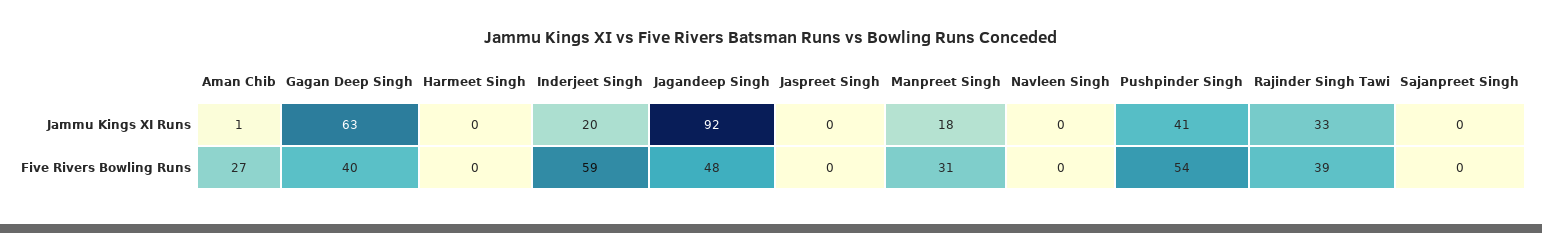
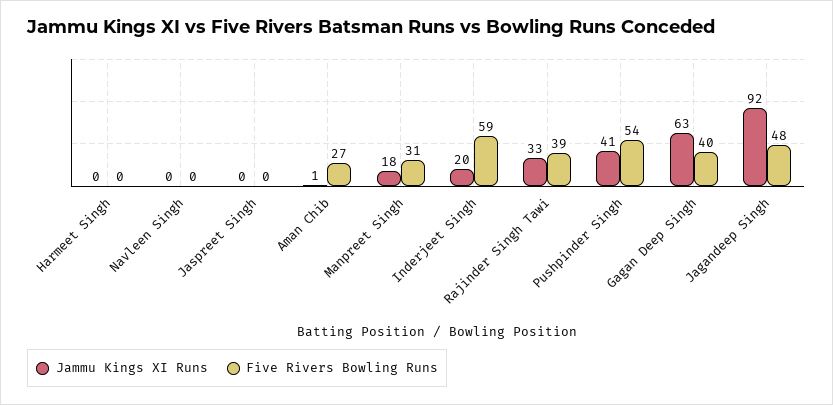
  {
    "Jammu Kings XI Runs": {
      "Aman Chib": 1,
      "Gagan Deep Singh": 63,
      "Harmeet Singh": 0,
      "Inderjeet Singh": 20,
      "Jagandeep Singh": 92,
      "Jaspreet Singh": 0,
      "Manpreet Singh": 18,
      "Navleen Singh": 0,
      "Pushpinder Singh": 41,
-     "Rajinder Singh Tawi": 33,
+     "Rajinder Singh Tawi": 33
-     "Sajanpreet Singh": 0
    },
    "Five Rivers Bowling Runs": {
      "Aman Chib": 27,
      "Gagan Deep Singh": 40,
      "Harmeet Singh": 0,
      "Inderjeet Singh": 59,
      "Jagandeep Singh": 48,
      "Jaspreet Singh": 0,
      "Manpreet Singh": 31,
      "Navleen Singh": 0,
      "Pushpinder Singh": 54,
-     "Rajinder Singh Tawi": 39,
+     "Rajinder Singh Tawi": 39
-     "Sajanpreet Singh": 0
    }
  }

